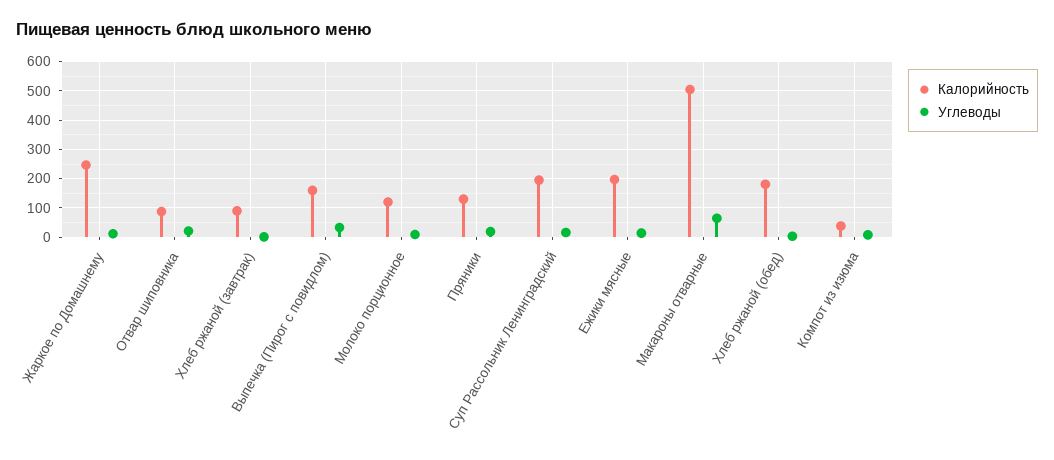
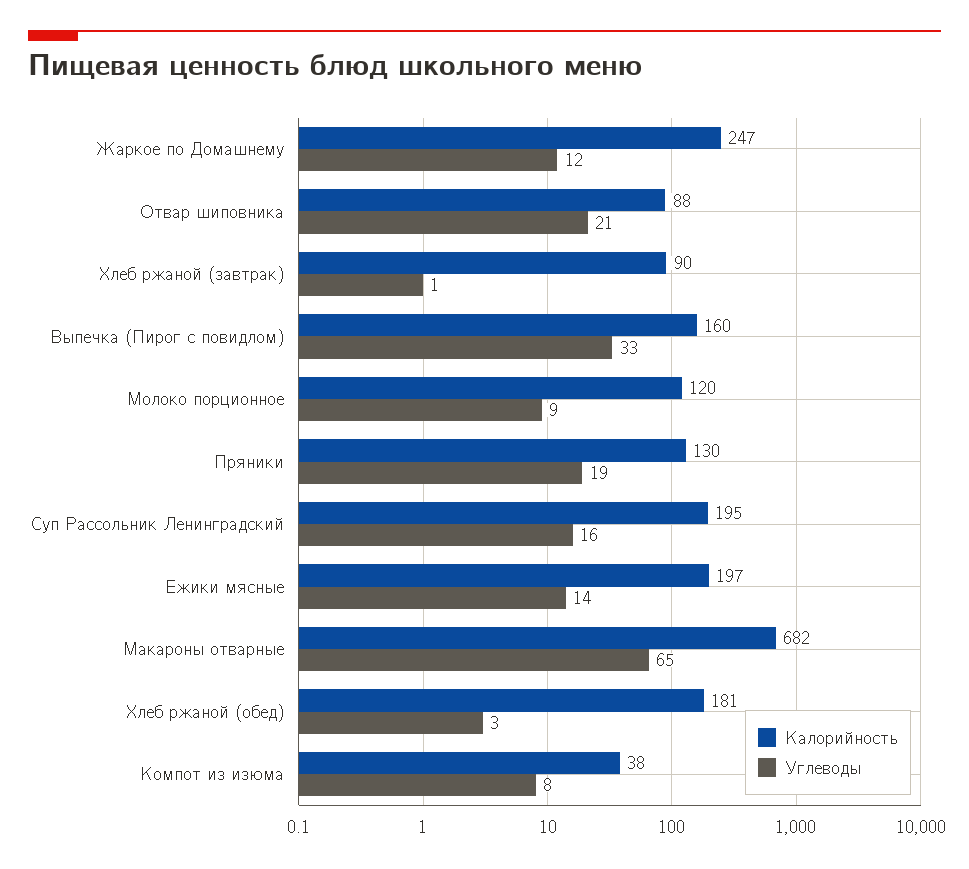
  {
    "Калорийность": {
      "Жаркое по Домашнему": 247,
      "Отвар шиповника": 88,
      "Хлеб ржаной (завтрак)": 90,
      "Выпечка (Пирог с повидлом)": 160,
      "Молоко порционное": 120,
      "Пряники": 130,
      "Суп Рассольник Ленинградский": 195,
      "Ежики мясные": 197,
-     "Макароны отварные": 500,
+     "Макароны отварные": 682,
      "Хлеб ржаной (обед)": 181,
      "Компот из изюма": 38
    },
    "Углеводы": {
      "Жаркое по Домашнему": 12,
      "Отвар шиповника": 21,
      "Хлеб ржаной (завтрак)": 1,
      "Выпечка (Пирог с повидлом)": 33,
      "Молоко порционное": 9,
      "Пряники": 19,
      "Суп Рассольник Ленинградский": 16,
      "Ежики мясные": 14,
      "Макароны отварные": 65,
      "Хлеб ржаной (обед)": 3,
      "Компот из изюма": 8
    }
  }

